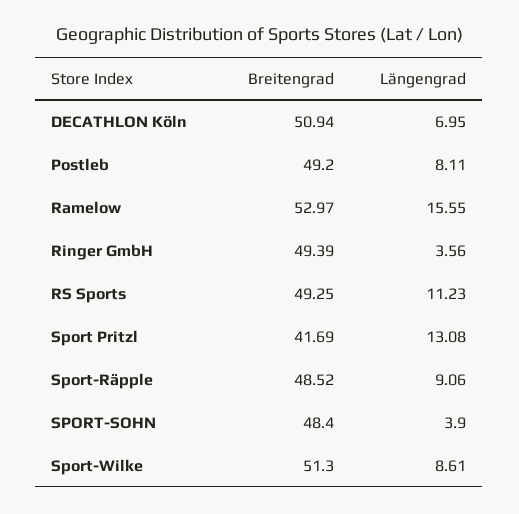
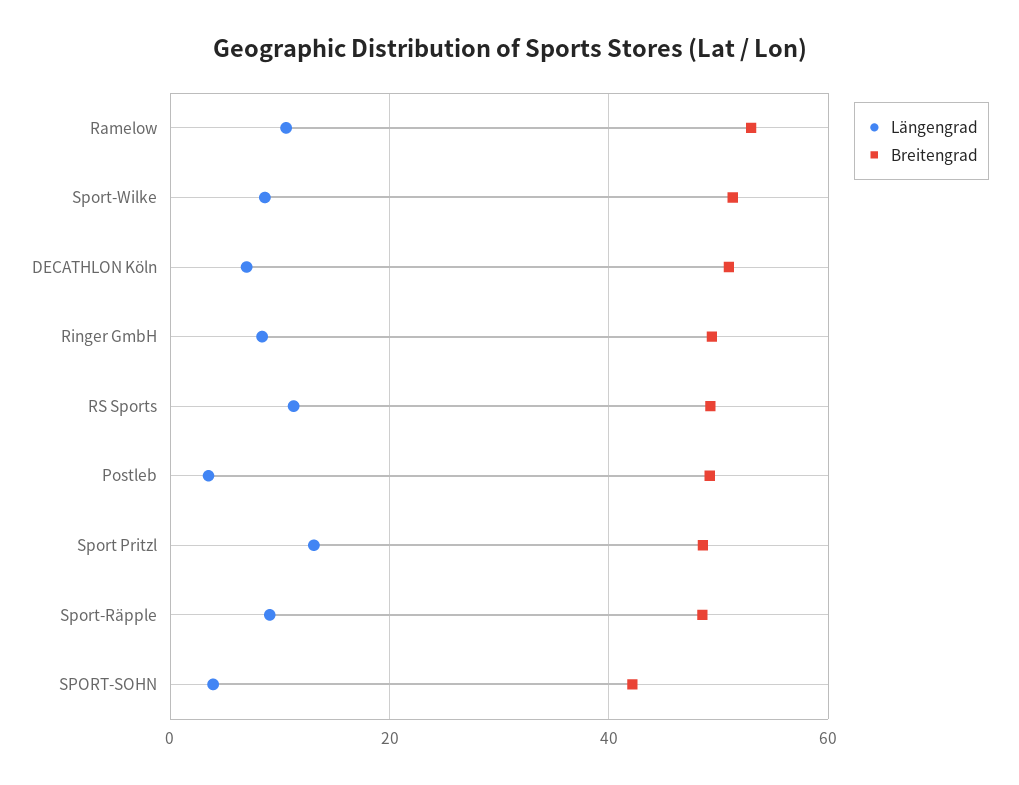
  {
    "Breitengrad": {
      "DECATHLON Köln": 50.94,
      "Postleb": 49.2,
      "Ramelow": 52.97,
      "Ringer GmbH": 49.39,
      "RS Sports": 49.25,
-     "Sport Pritzl": 41.69,
+     "Sport Pritzl": 48,
      "Sport-Räpple": 48.52,
-     "SPORT-SOHN": 48.4,
+     "SPORT-SOHN": 42,
      "Sport-Wilke": 51.3
    },
    "Längengrad": {
      "DECATHLON Köln": 6.95,
-     "Postleb": 8.11,
+     "Postleb": 4,
-     "Ramelow": 15.55,
+     "Ramelow": 10,
-     "Ringer GmbH": 3.56,
+     "Ringer GmbH": 8,
      "RS Sports": 11.23,
      "Sport Pritzl": 13.08,
      "Sport-Räpple": 9.06,
      "SPORT-SOHN": 3.9,
      "Sport-Wilke": 8.61
    }
  }

